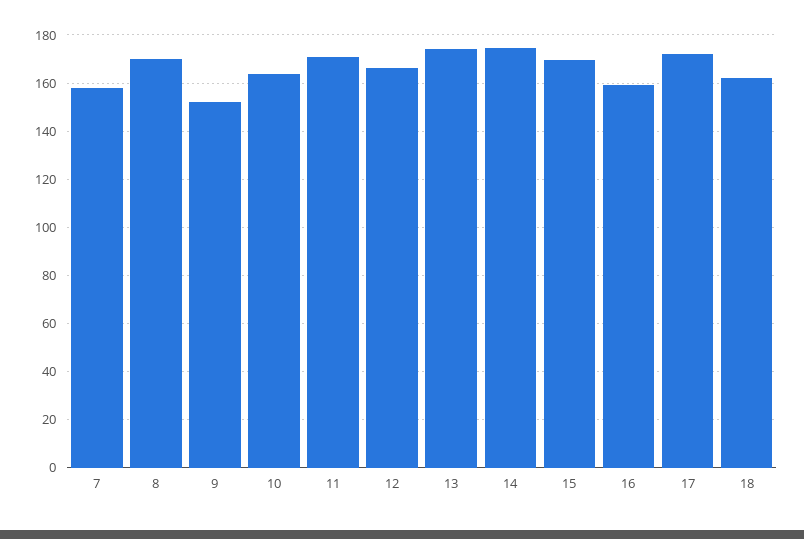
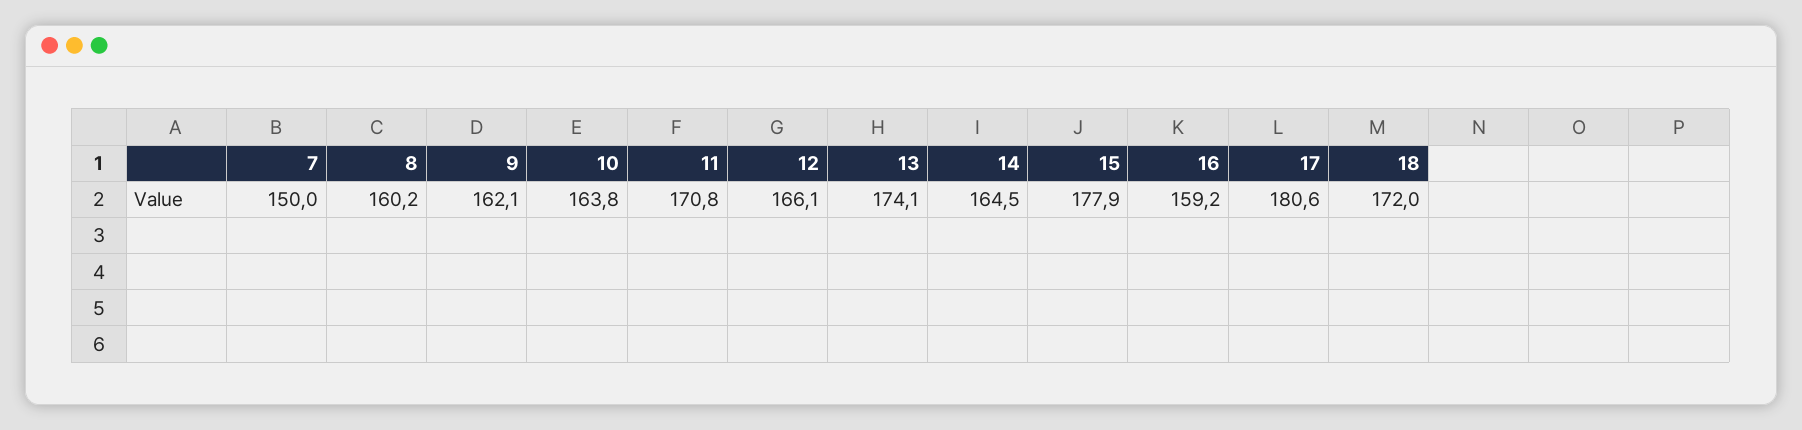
  {
-   "7": 157.5,
+   "7": 150,
-   "8": 170,
+   "8": 160.2,
-   "9": 152.5,
+   "9": 162.1,
    "10": 163.8,
    "11": 170.8,
    "12": 166.1,
    "13": 174.1,
-   "14": 175,
+   "14": 164.5,
-   "15": 170,
+   "15": 177.9,
    "16": 159.2,
-   "17": 172.5,
+   "17": 180.6,
-   "18": 162.5
+   "18": 172
  }

